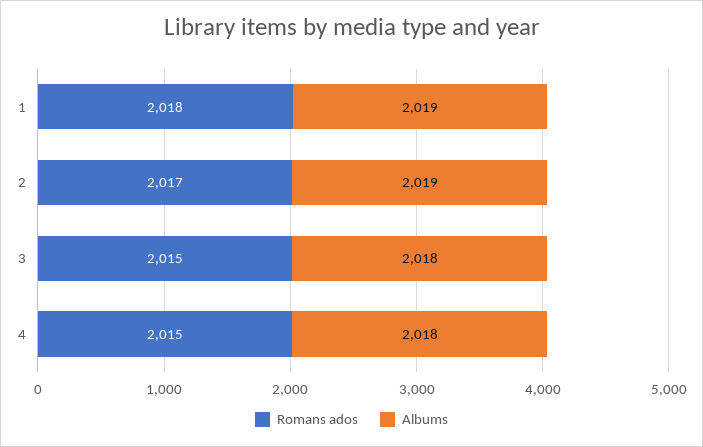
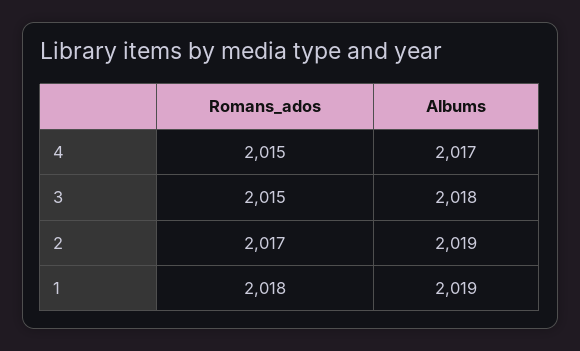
  {
    "Romans ados": {
      "1": 2018,
      "2": 2017,
      "3": 2015,
      "4": 2015
    },
    "Albums": {
      "1": 2019,
      "2": 2019,
      "3": 2018,
-     "4": 2018
+     "4": 2017
    }
  }

